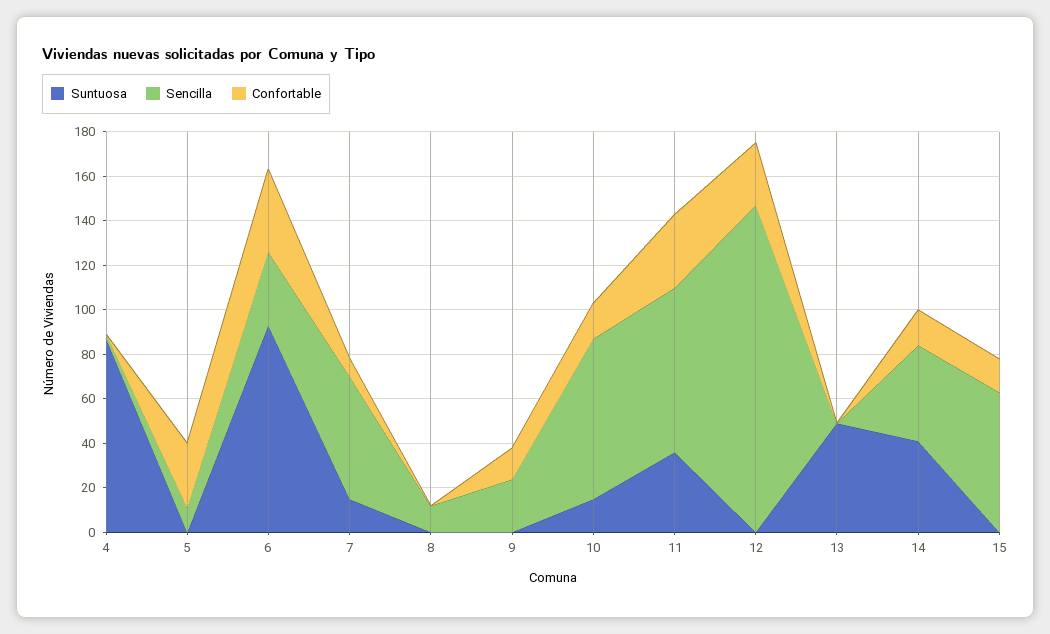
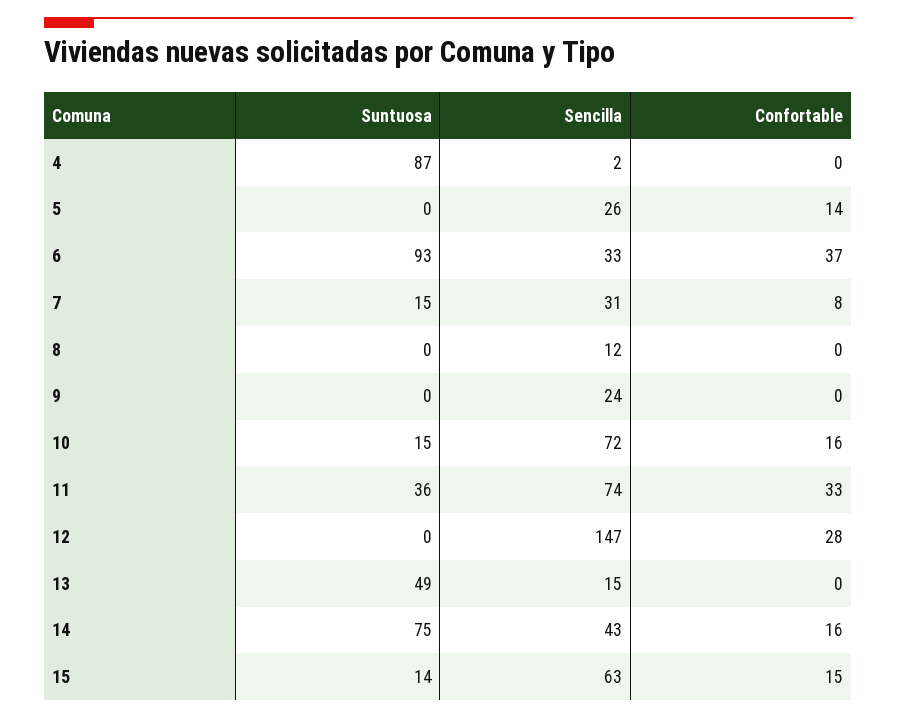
  {
    "Suntuosa": {
      "4": 87,
      "5": 0,
      "6": 93,
      "7": 15,
      "8": 0,
      "9": 0,
      "10": 15,
      "11": 36,
      "12": 0,
      "13": 49,
-     "14": 40,
+     "14": 75,
-     "15": 0
+     "15": 14
    },
    "Sencilla": {
      "4": 2,
-     "5": 10,
+     "5": 26,
      "6": 33,
-     "7": 55,
+     "7": 31,
      "8": 12,
      "9": 24,
      "10": 72,
      "11": 74,
      "12": 147,
-     "13": 0,
+     "13": 15,
      "14": 43,
      "15": 63
    },
    "Confortable": {
      "4": 0,
-     "5": 30,
+     "5": 14,
      "6": 37,
      "7": 8,
      "8": 0,
-     "9": 15,
+     "9": 0,
      "10": 16,
      "11": 33,
      "12": 28,
      "13": 0,
      "14": 16,
      "15": 15
    }
  }

